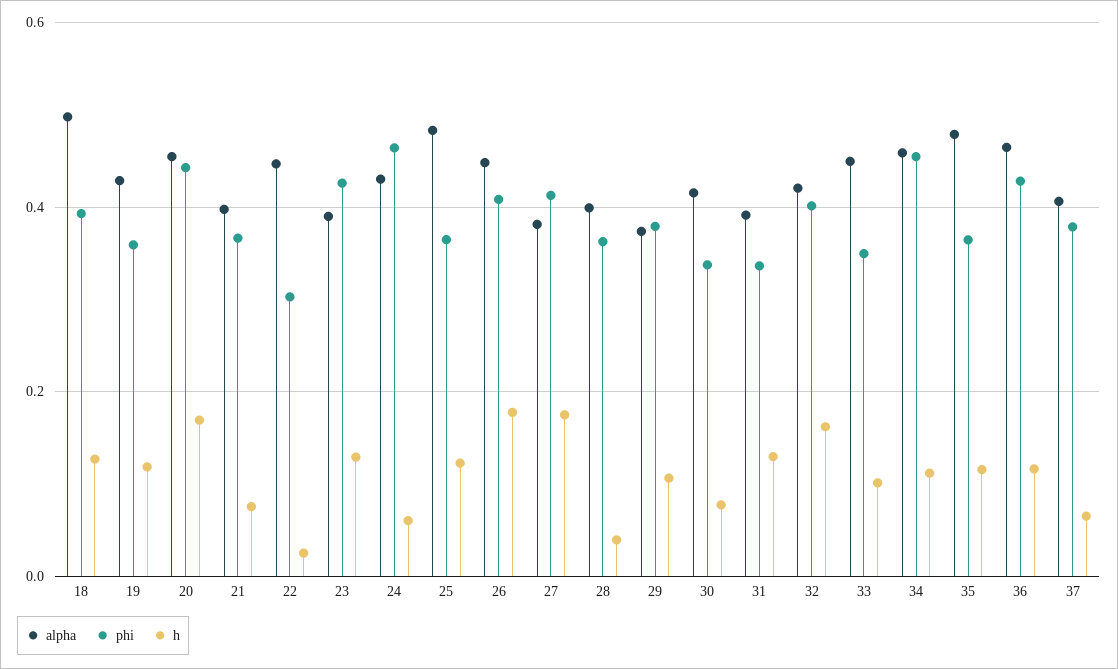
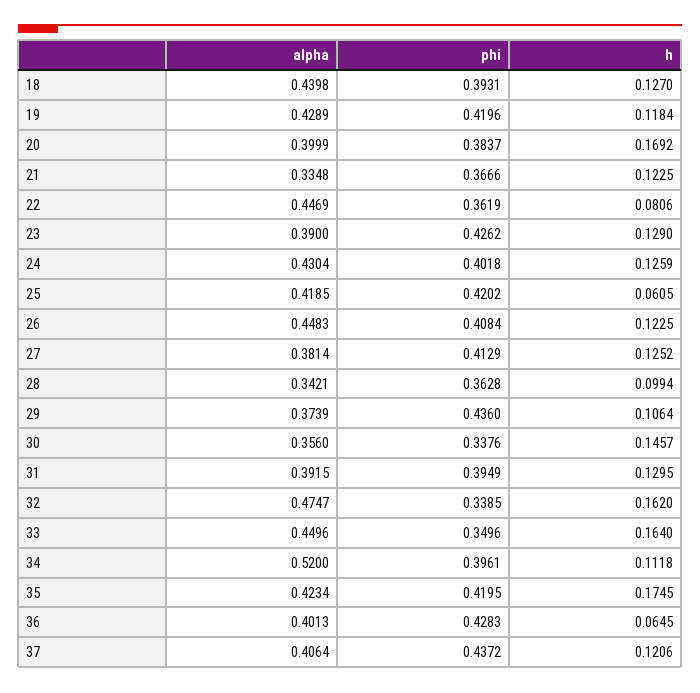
  {
    "alpha": {
-     "18": 0.5,
+     "18": 0.4398,
      "19": 0.4289,
-     "20": 0.46,
+     "20": 0.3999,
-     "21": 0.4,
+     "21": 0.3348,
      "22": 0.4469,
      "23": 0.39,
      "24": 0.4304,
-     "25": 0.48,
+     "25": 0.4185,
      "26": 0.4483,
      "27": 0.3814,
-     "28": 0.4,
+     "28": 0.3421,
      "29": 0.3739,
-     "30": 0.42,
+     "30": 0.356,
      "31": 0.3915,
-     "32": 0.42,
+     "32": 0.4747,
      "33": 0.4496,
-     "34": 0.46,
+     "34": 0.52,
-     "35": 0.48,
+     "35": 0.4234,
-     "36": 0.46,
+     "36": 0.4013,
      "37": 0.4064
    },
    "phi": {
      "18": 0.3931,
-     "19": 0.36,
+     "19": 0.4196,
-     "20": 0.44,
+     "20": 0.3837,
      "21": 0.3666,
-     "22": 0.3,
+     "22": 0.3619,
      "23": 0.4262,
-     "24": 0.46,
+     "24": 0.4018,
-     "25": 0.36,
+     "25": 0.4202,
      "26": 0.4084,
      "27": 0.4129,
      "28": 0.3628,
-     "29": 0.38,
+     "29": 0.436,
      "30": 0.3376,
-     "31": 0.34,
+     "31": 0.3949,
-     "32": 0.4,
+     "32": 0.3385,
      "33": 0.3496,
-     "34": 0.46,
+     "34": 0.3961,
-     "35": 0.36,
+     "35": 0.4195,
      "36": 0.4283,
-     "37": 0.38
+     "37": 0.4372
    },
    "h": {
      "18": 0.127,
      "19": 0.1184,
      "20": 0.1692,
-     "21": 0.08,
+     "21": 0.1225,
-     "22": 0.02,
+     "22": 0.0806,
      "23": 0.129,
-     "24": 0.06,
+     "24": 0.1259,
-     "25": 0.12,
+     "25": 0.0605,
-     "26": 0.18,
+     "26": 0.1225,
-     "27": 0.18,
+     "27": 0.1252,
-     "28": 0.04,
+     "28": 0.0994,
      "29": 0.1064,
-     "30": 0.08,
+     "30": 0.1457,
      "31": 0.1295,
      "32": 0.162,
-     "33": 0.1,
+     "33": 0.164,
      "34": 0.1118,
-     "35": 0.12,
+     "35": 0.1745,
-     "36": 0.12,
+     "36": 0.0645,
-     "37": 0.06
+     "37": 0.1206
    }
  }

